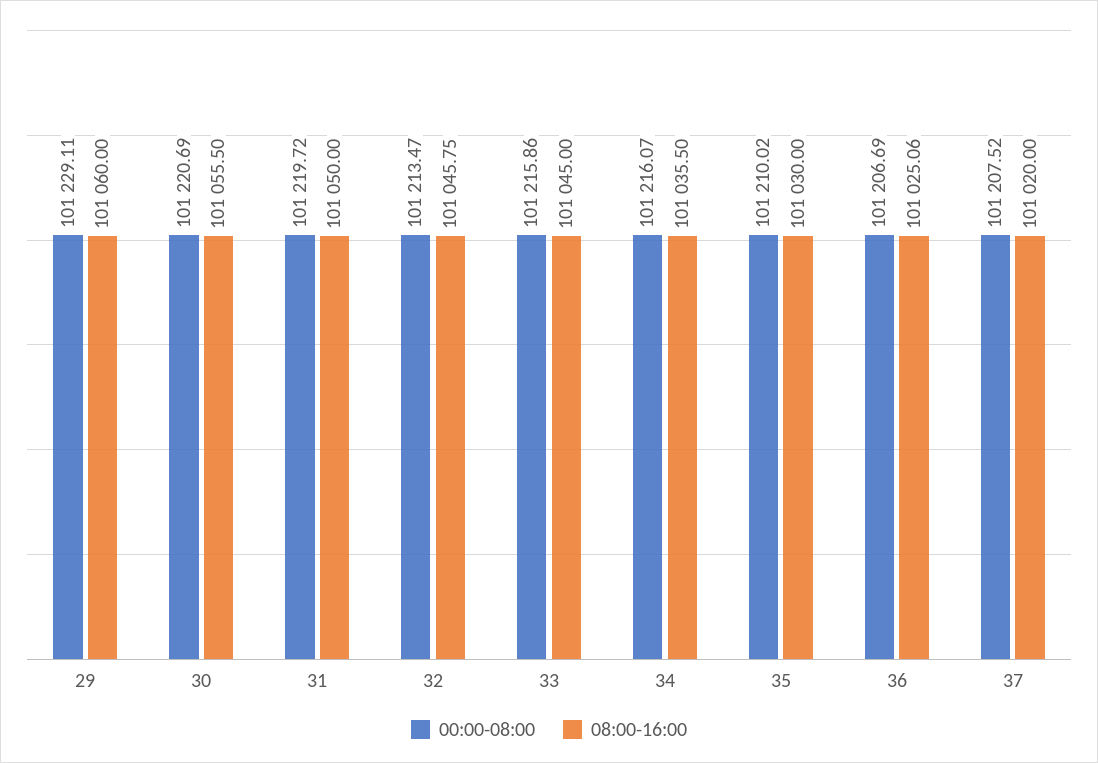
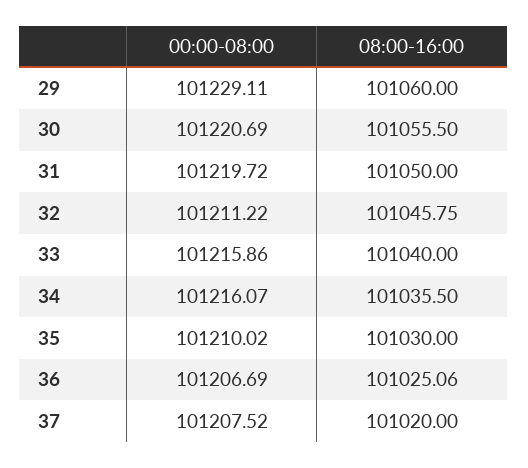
  {
    "00:00-08:00": {
      "29": 101229.11,
      "30": 101220.69,
      "31": 101219.72,
-     "32": 101213.47,
+     "32": 101211.22,
      "33": 101215.86,
      "34": 101216.07,
      "35": 101210.02,
      "36": 101206.69,
      "37": 101207.52
    },
    "08:00-16:00": {
      "29": 101060,
      "30": 101055.5,
      "31": 101050,
      "32": 101045.75,
-     "33": 101045,
+     "33": 101040,
      "34": 101035.5,
      "35": 101030,
      "36": 101025.06,
      "37": 101020
    }
  }

